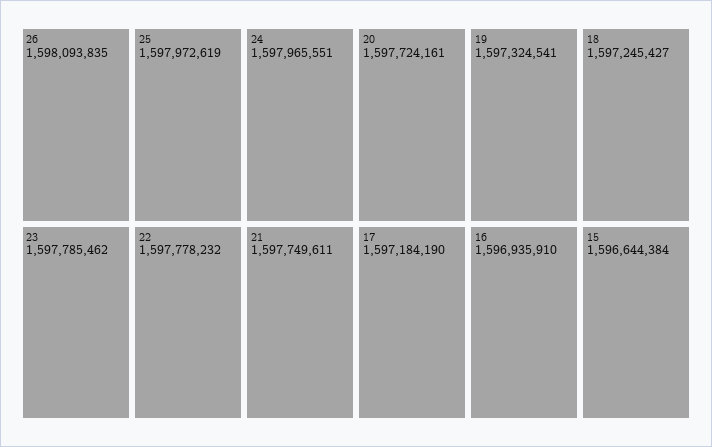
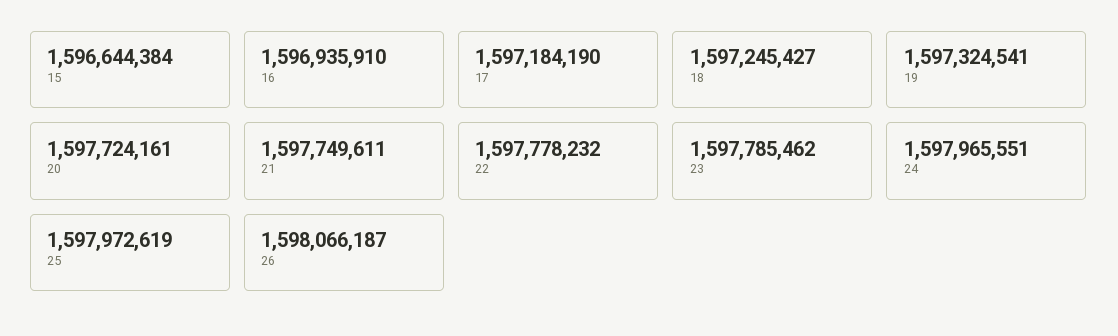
  {
-   "26": 1598093835,
+   "26": 1598066187,
    "25": 1597972619,
    "24": 1597965551,
    "23": 1597785462,
    "22": 1597778232,
    "21": 1597749611,
    "20": 1597724161,
    "19": 1597324541,
    "18": 1597245427,
    "17": 1597184190,
    "16": 1596935910,
    "15": 1596644384
  }

